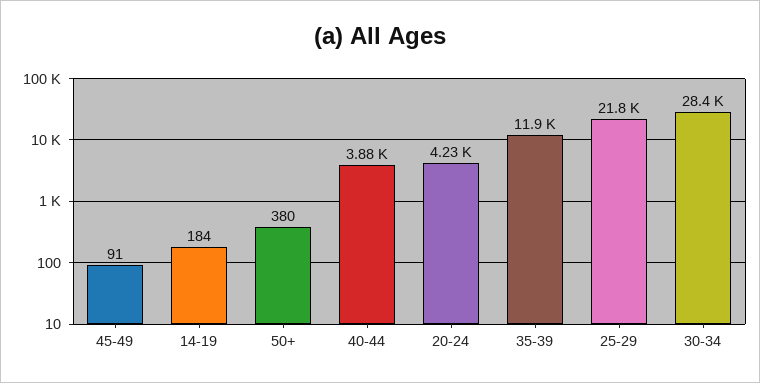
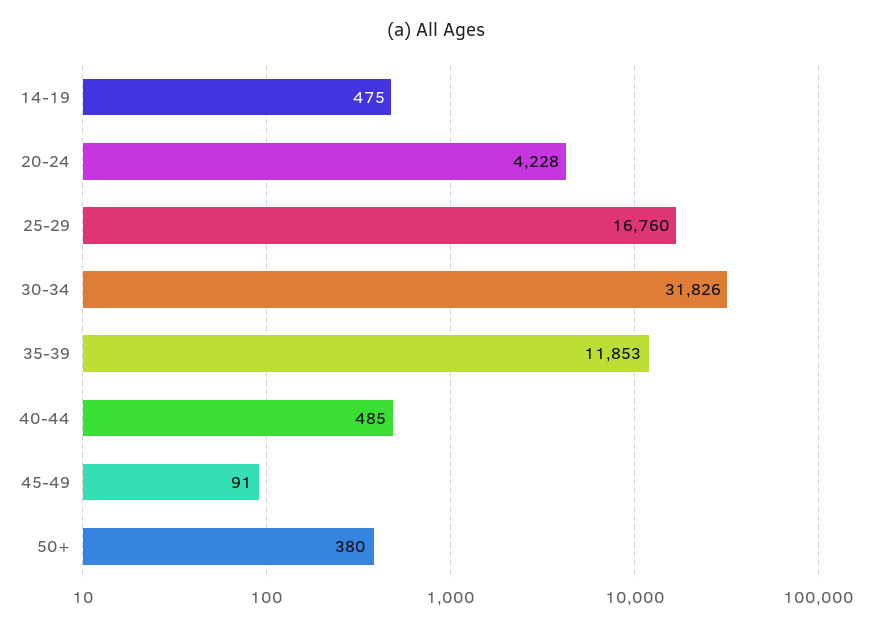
  {
    "45-49": 91,
-   "14-19": 184,
+   "14-19": 475,
    "50+": 380,
-   "40-44": 3880,
+   "40-44": 485,
    "20-24": 4228,
    "35-39": 11853,
-   "25-29": 21800,
+   "25-29": 16760,
-   "30-34": 28400
+   "30-34": 31826
  }

